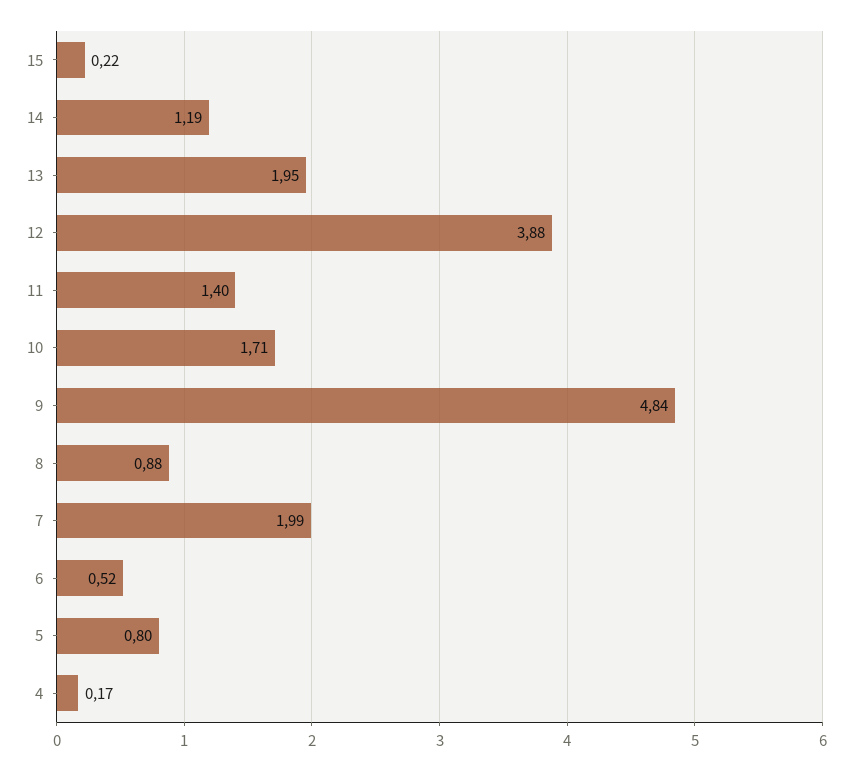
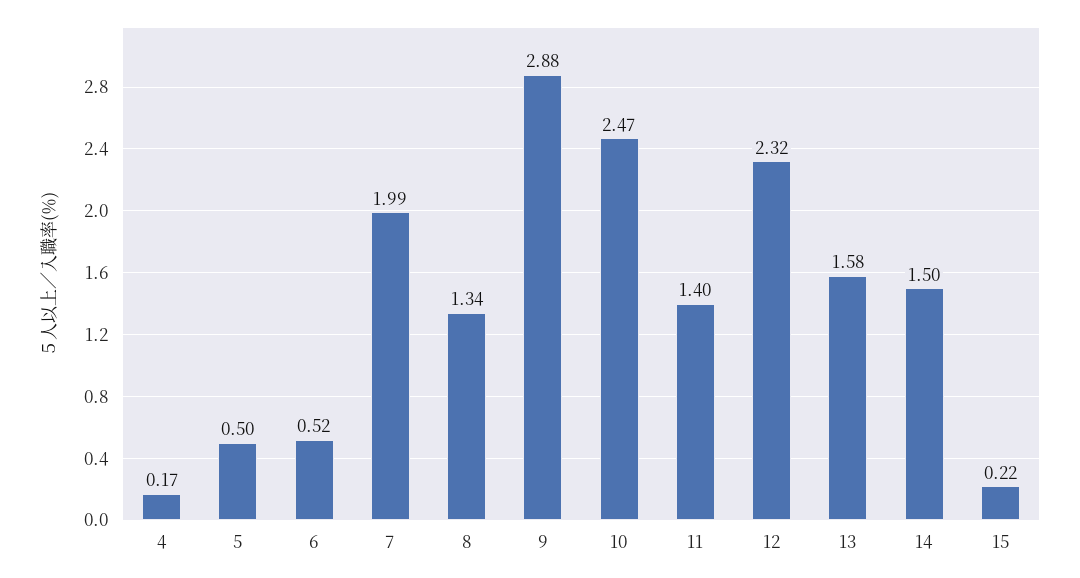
  {
    "15": 0.22,
-   "14": 1.19,
+   "14": 1.5,
-   "13": 1.95,
+   "13": 1.58,
-   "12": 3.88,
+   "12": 2.32,
    "11": 1.4,
-   "10": 1.71,
+   "10": 2.47,
-   "9": 4.84,
+   "9": 2.88,
-   "8": 0.88,
+   "8": 1.34,
    "7": 1.99,
    "6": 0.52,
-   "5": 0.8,
+   "5": 0.5,
    "4": 0.17
  }

